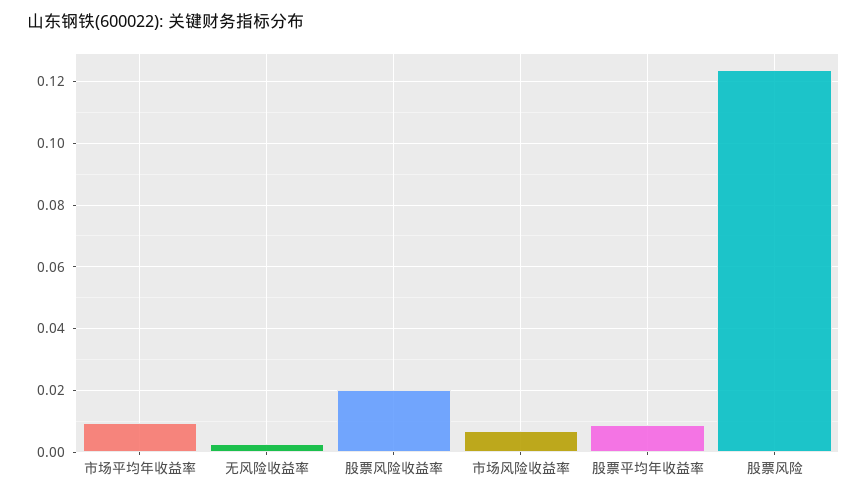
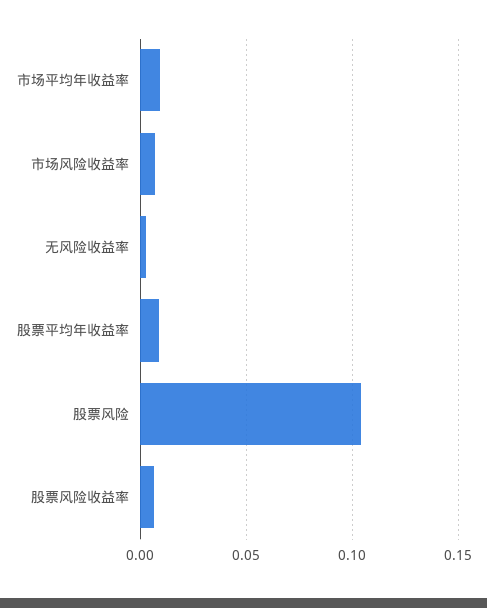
  {
    "市场平均年收益率": 0.01,
    "无风险收益率": 0.002,
-   "股票风险收益率": 0.02,
+   "股票风险收益率": 0.005,
    "市场风险收益率": 0.006,
    "股票平均年收益率": 0.008,
-   "股票风险": 0.124
+   "股票风险": 0.105
  }

